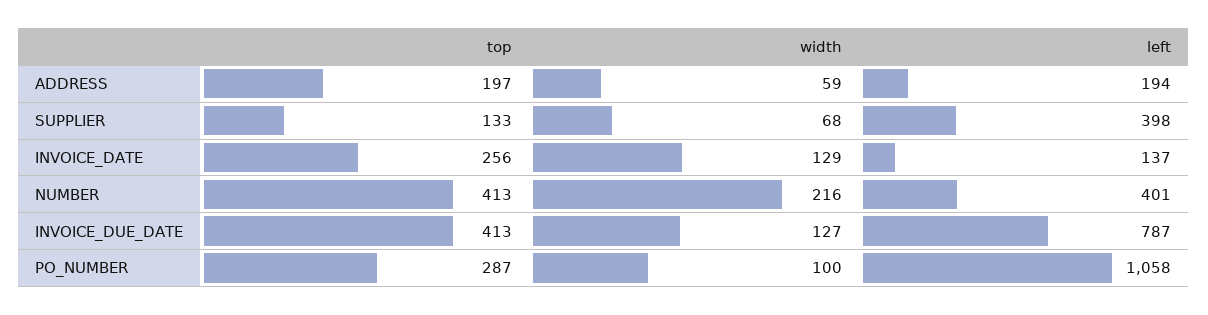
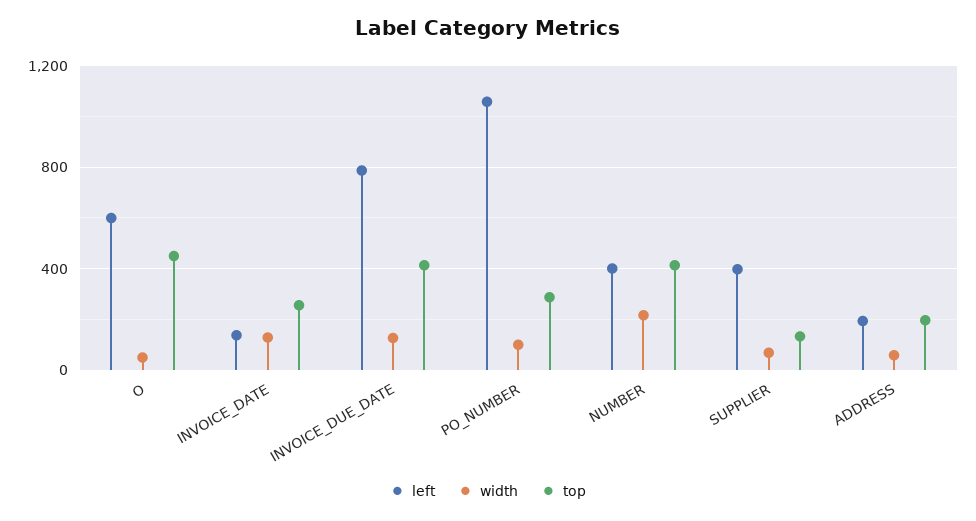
  {
    "top": {
      "ADDRESS": 197,
      "SUPPLIER": 133,
      "INVOICE_DATE": 256,
      "NUMBER": 413,
      "INVOICE_DUE_DATE": 413,
-     "PO_NUMBER": 287
+     "PO_NUMBER": 287,
+     "O": 450
    },
    "width": {
      "ADDRESS": 59,
      "SUPPLIER": 68,
      "INVOICE_DATE": 129,
      "NUMBER": 216,
      "INVOICE_DUE_DATE": 127,
-     "PO_NUMBER": 100
+     "PO_NUMBER": 100,
+     "O": 50
    },
    "left": {
      "ADDRESS": 194,
      "SUPPLIER": 398,
      "INVOICE_DATE": 137,
      "NUMBER": 401,
      "INVOICE_DUE_DATE": 787,
-     "PO_NUMBER": 1058
+     "PO_NUMBER": 1058,
+     "O": 600
    }
  }

